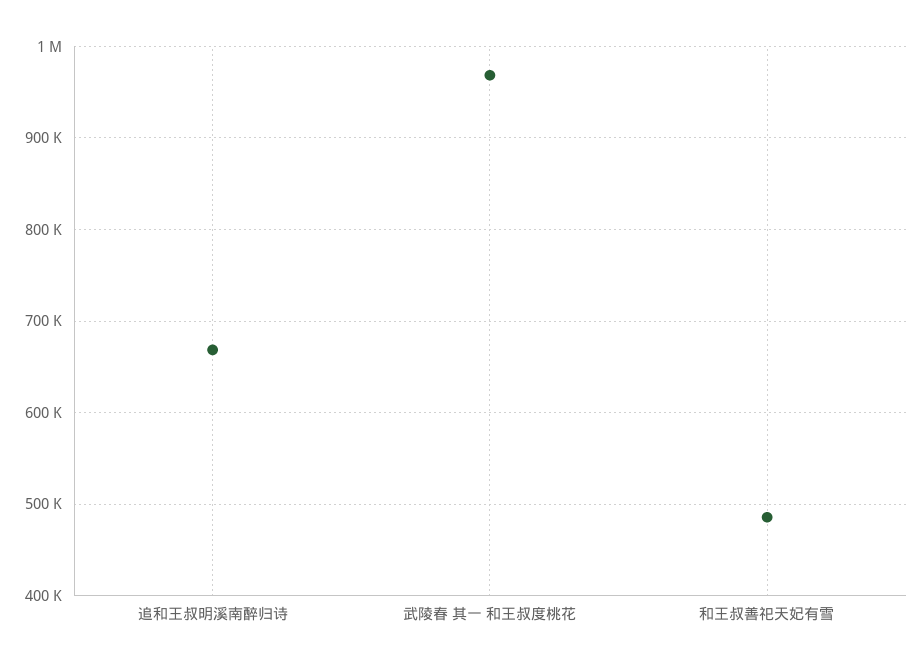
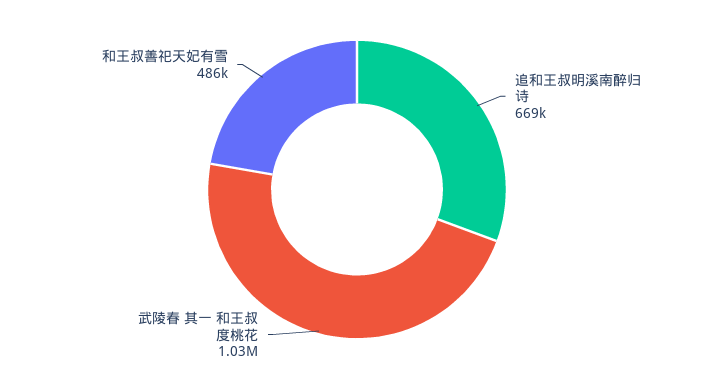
  {
    "追和王叔明溪南醉归诗": 669000,
-   "武陵春 其一 和王叔度桃花": 970000,
+   "武陵春 其一 和王叔度桃花": 1030000,
    "和王叔善祀天妃有雪": 486000
  }

